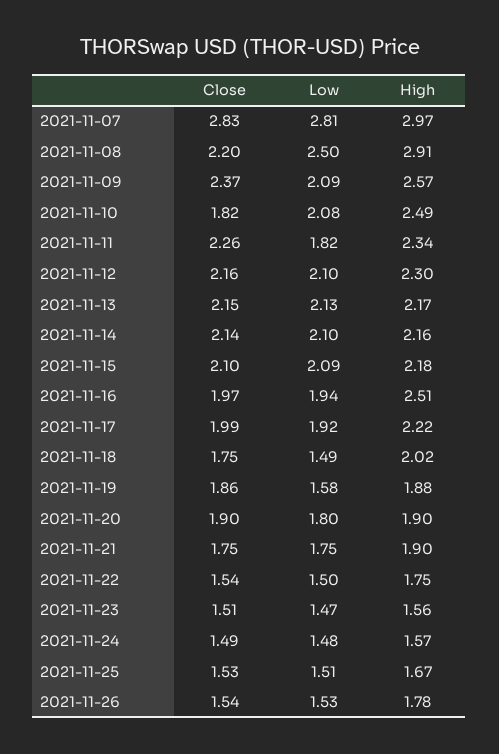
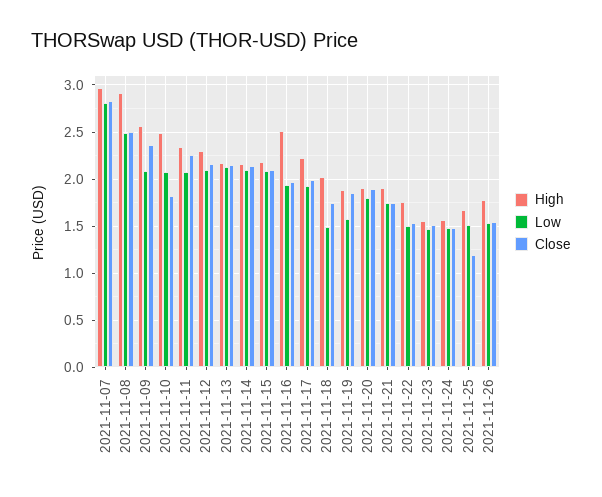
  {
    "Close": {
      "2021-11-07": 2.83,
-     "2021-11-08": 2.2,
+     "2021-11-08": 2.5,
      "2021-11-09": 2.37,
      "2021-11-10": 1.82,
      "2021-11-11": 2.26,
      "2021-11-12": 2.16,
      "2021-11-13": 2.15,
      "2021-11-14": 2.14,
      "2021-11-15": 2.1,
      "2021-11-16": 1.97,
      "2021-11-17": 1.99,
      "2021-11-18": 1.75,
      "2021-11-19": 1.86,
      "2021-11-20": 1.9,
      "2021-11-21": 1.75,
      "2021-11-22": 1.54,
      "2021-11-23": 1.51,
      "2021-11-24": 1.49,
-     "2021-11-25": 1.53,
+     "2021-11-25": 1.2,
      "2021-11-26": 1.54
    },
    "Low": {
      "2021-11-07": 2.81,
      "2021-11-08": 2.5,
      "2021-11-09": 2.09,
      "2021-11-10": 2.08,
-     "2021-11-11": 1.82,
+     "2021-11-11": 2.1,
      "2021-11-12": 2.1,
      "2021-11-13": 2.13,
      "2021-11-14": 2.1,
      "2021-11-15": 2.09,
      "2021-11-16": 1.94,
      "2021-11-17": 1.92,
      "2021-11-18": 1.49,
      "2021-11-19": 1.58,
      "2021-11-20": 1.8,
      "2021-11-21": 1.75,
      "2021-11-22": 1.5,
      "2021-11-23": 1.47,
      "2021-11-24": 1.48,
      "2021-11-25": 1.51,
      "2021-11-26": 1.53
    },
    "High": {
      "2021-11-07": 2.97,
      "2021-11-08": 2.91,
      "2021-11-09": 2.57,
      "2021-11-10": 2.49,
      "2021-11-11": 2.34,
      "2021-11-12": 2.3,
      "2021-11-13": 2.17,
      "2021-11-14": 2.16,
      "2021-11-15": 2.18,
      "2021-11-16": 2.51,
      "2021-11-17": 2.22,
      "2021-11-18": 2.02,
      "2021-11-19": 1.88,
      "2021-11-20": 1.9,
      "2021-11-21": 1.9,
      "2021-11-22": 1.75,
      "2021-11-23": 1.56,
      "2021-11-24": 1.57,
      "2021-11-25": 1.67,
      "2021-11-26": 1.78
    }
  }

